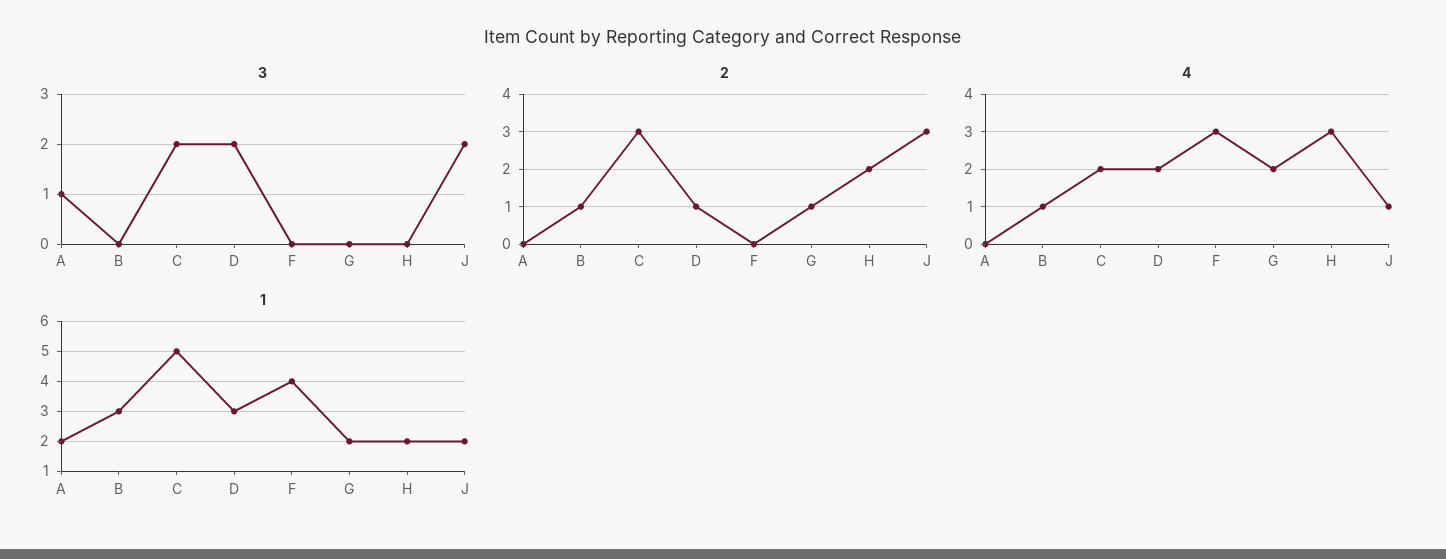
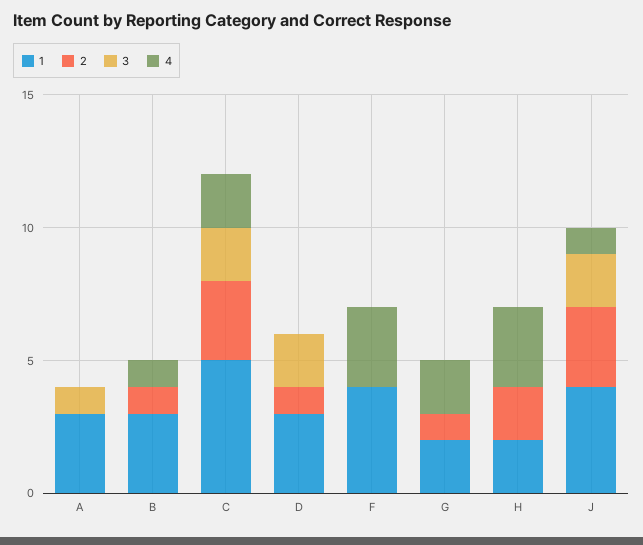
  {
    "3": {
      "A": 1,
      "B": 0,
      "C": 2,
      "D": 2,
      "F": 0,
      "G": 0,
      "H": 0,
      "J": 2
    },
    "2": {
      "A": 0,
      "B": 1,
      "C": 3,
      "D": 1,
      "F": 0,
      "G": 1,
      "H": 2,
      "J": 3
    },
    "4": {
      "A": 0,
      "B": 1,
      "C": 2,
-     "D": 2,
+     "D": 0,
      "F": 3,
      "G": 2,
      "H": 3,
      "J": 1
    },
    "1": {
-     "A": 2,
+     "A": 3,
      "B": 3,
      "C": 5,
      "D": 3,
      "F": 4,
      "G": 2,
      "H": 2,
-     "J": 2
+     "J": 4
    }
  }

